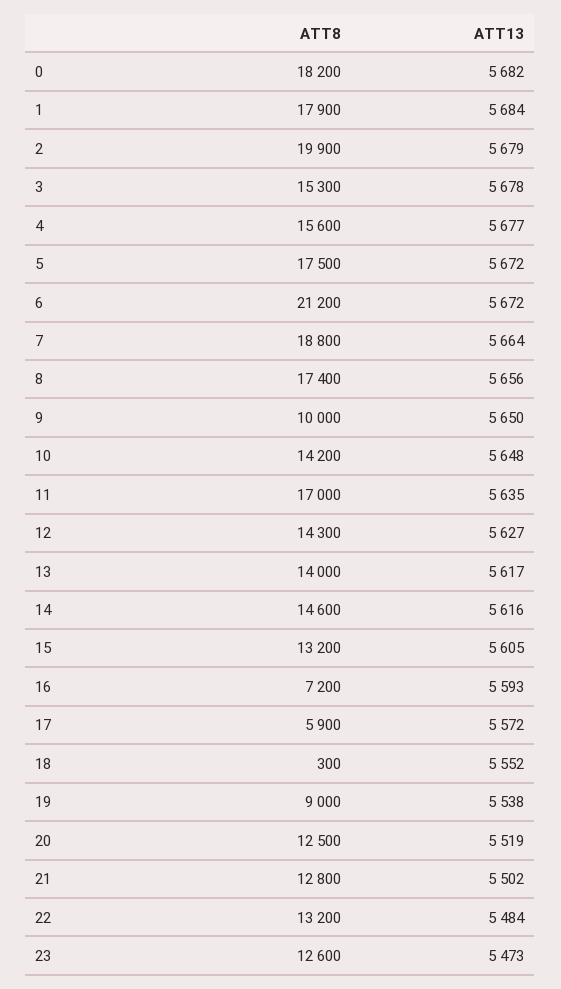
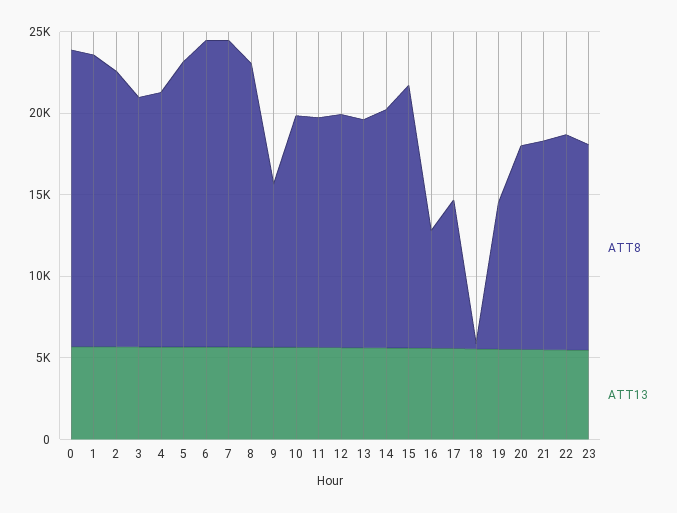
  {
    "ATT8": {
      "0": 18200,
      "1": 17900,
-     "2": 19900,
+     "2": 17000,
      "3": 15300,
      "4": 15600,
      "5": 17500,
-     "6": 21200,
+     "6": 19000,
      "7": 18800,
      "8": 17400,
      "9": 10000,
      "10": 14200,
-     "11": 17000,
+     "11": 14000,
      "12": 14300,
      "13": 14000,
      "14": 14600,
-     "15": 13200,
+     "15": 16000,
      "16": 7200,
-     "17": 5900,
+     "17": 9000,
      "18": 300,
      "19": 9000,
      "20": 12500,
      "21": 12800,
      "22": 13200,
      "23": 12600
    },
    "ATT13": {
      "0": 5682,
      "1": 5684,
      "2": 5679,
      "3": 5678,
      "4": 5677,
      "5": 5672,
      "6": 5672,
      "7": 5664,
      "8": 5656,
      "9": 5650,
      "10": 5648,
      "11": 5635,
      "12": 5627,
      "13": 5617,
      "14": 5616,
      "15": 5605,
      "16": 5593,
      "17": 5572,
      "18": 5552,
      "19": 5538,
      "20": 5519,
      "21": 5502,
      "22": 5484,
      "23": 5473
    }
  }

